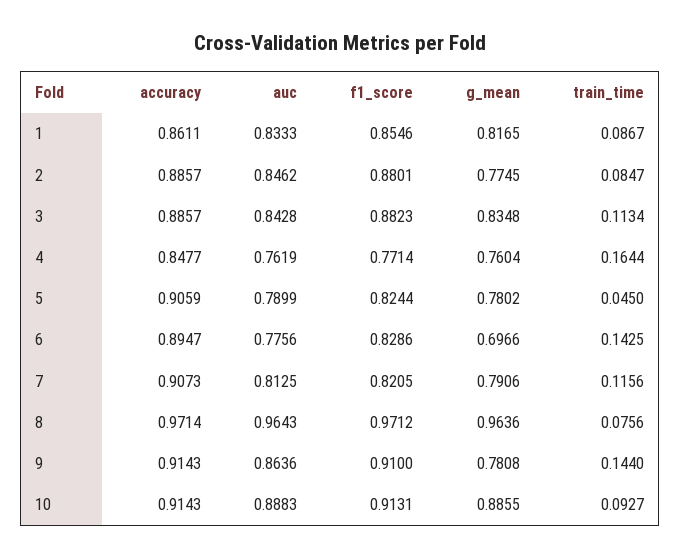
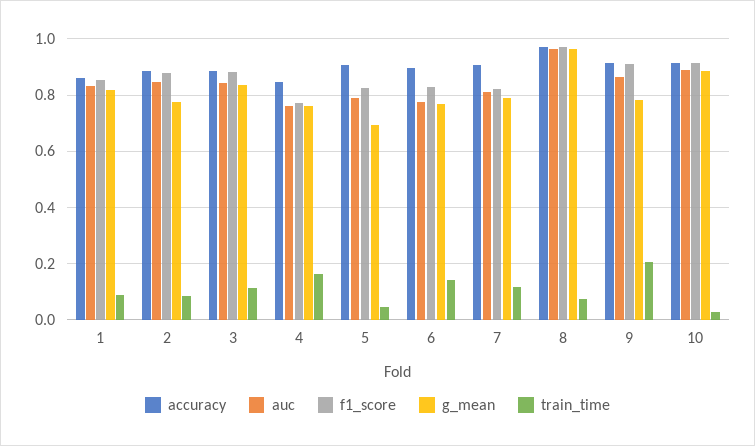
  {
    "accuracy": {
      "1": 0.8611,
      "2": 0.8857,
      "3": 0.8857,
      "4": 0.8477,
      "5": 0.9059,
      "6": 0.8947,
      "7": 0.9073,
      "8": 0.9714,
      "9": 0.9143,
      "10": 0.9143
    },
    "auc": {
      "1": 0.8333,
      "2": 0.8462,
      "3": 0.8428,
      "4": 0.7619,
      "5": 0.7899,
      "6": 0.7756,
      "7": 0.8125,
      "8": 0.9643,
      "9": 0.8636,
      "10": 0.8883
    },
    "f1_score": {
      "1": 0.8546,
      "2": 0.8801,
      "3": 0.8823,
      "4": 0.7714,
      "5": 0.8244,
      "6": 0.8286,
      "7": 0.8205,
      "8": 0.9712,
      "9": 0.91,
      "10": 0.9131
    },
    "g_mean": {
      "1": 0.8165,
      "2": 0.7745,
      "3": 0.8348,
      "4": 0.7604,
-     "5": 0.7802,
+     "5": 0.7,
-     "6": 0.6966,
+     "6": 0.775,
      "7": 0.7906,
      "8": 0.9636,
      "9": 0.7808,
      "10": 0.8855
    },
    "train_time": {
      "1": 0.0867,
      "2": 0.0847,
      "3": 0.1134,
      "4": 0.1644,
      "5": 0.045,
      "6": 0.1425,
      "7": 0.1156,
      "8": 0.0756,
-     "9": 0.144,
+     "9": 0.2,
-     "10": 0.0927
+     "10": 0.025
    }
  }

